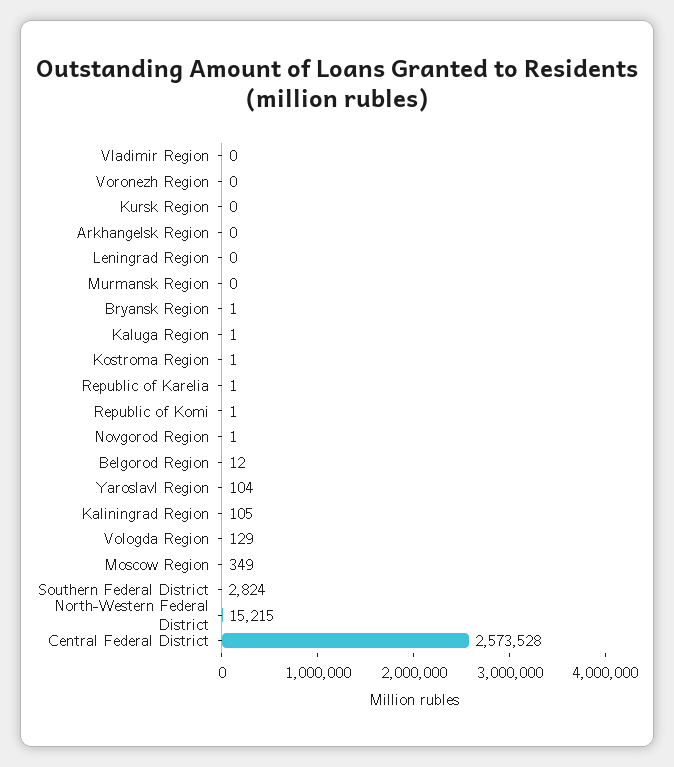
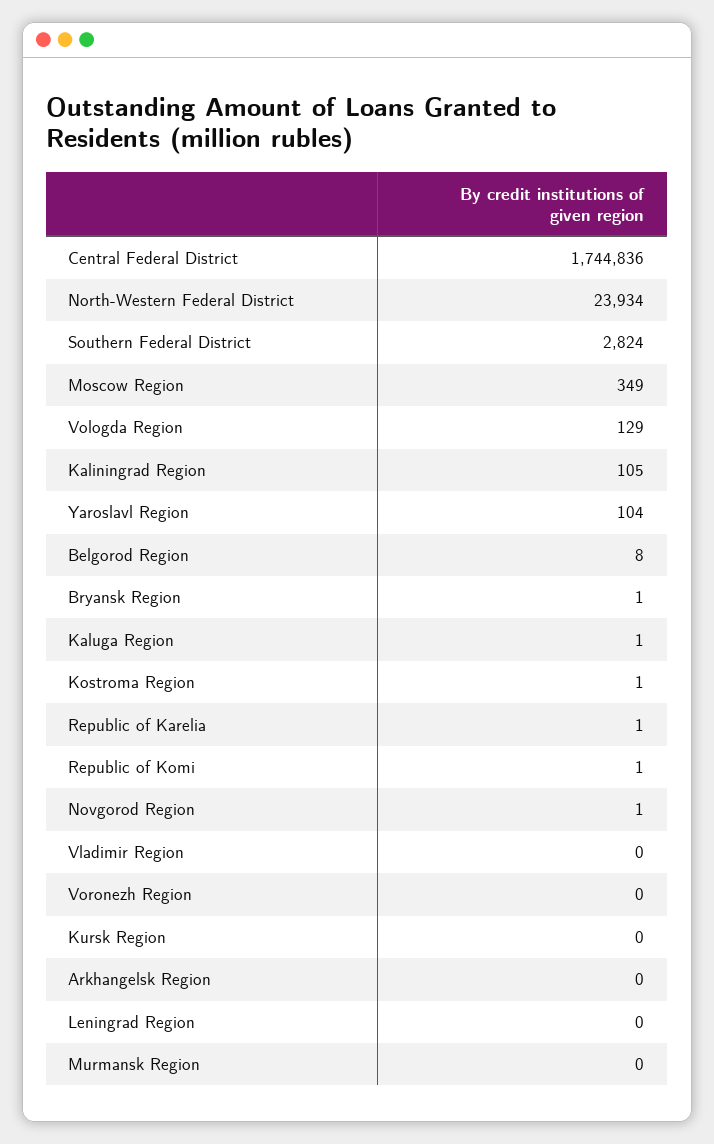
  {
    "Vladimir Region": 0,
    "Voronezh Region": 0,
    "Kursk Region": 0,
    "Arkhangelsk Region": 0,
    "Leningrad Region": 0,
    "Murmansk Region": 0,
    "Bryansk Region": 1,
    "Kaluga Region": 1,
    "Kostroma Region": 1,
    "Republic of Karelia": 1,
    "Republic of Komi": 1,
    "Novgorod Region": 1,
-   "Belgorod Region": 12,
+   "Belgorod Region": 8,
    "Yaroslavl Region": 104,
    "Kaliningrad Region": 105,
    "Vologda Region": 129,
    "Moscow Region": 349,
    "Southern Federal District": 2824,
-   "North-Western Federal District": 15215,
+   "North-Western Federal District": 23934,
-   "Central Federal District": 2573528
+   "Central Federal District": 1744836
  }

